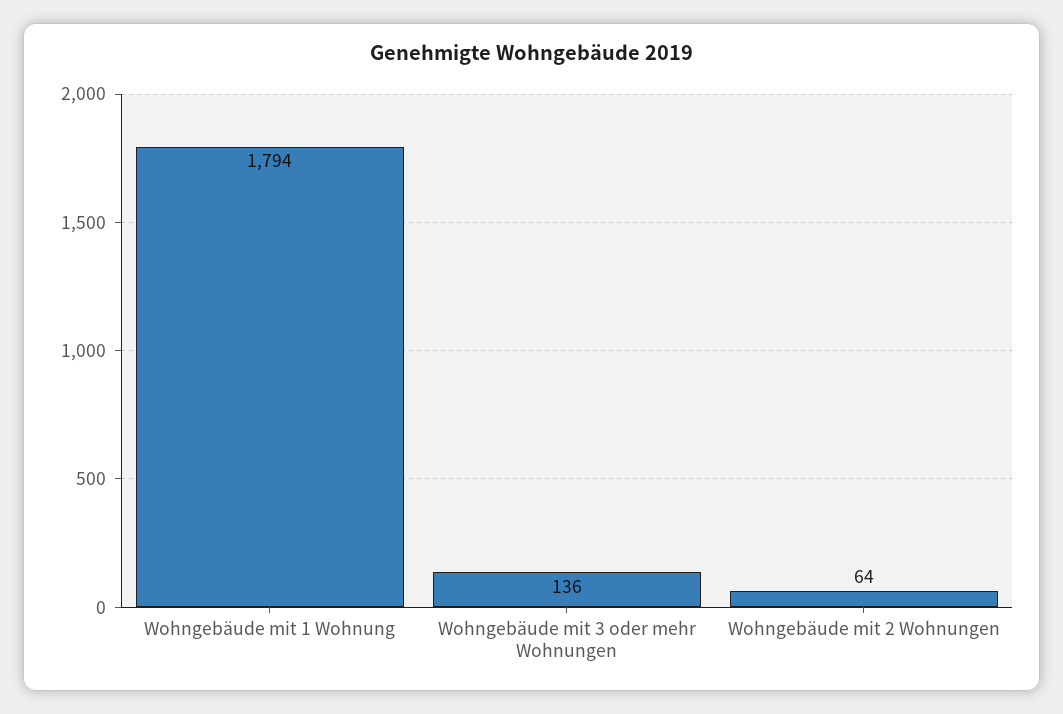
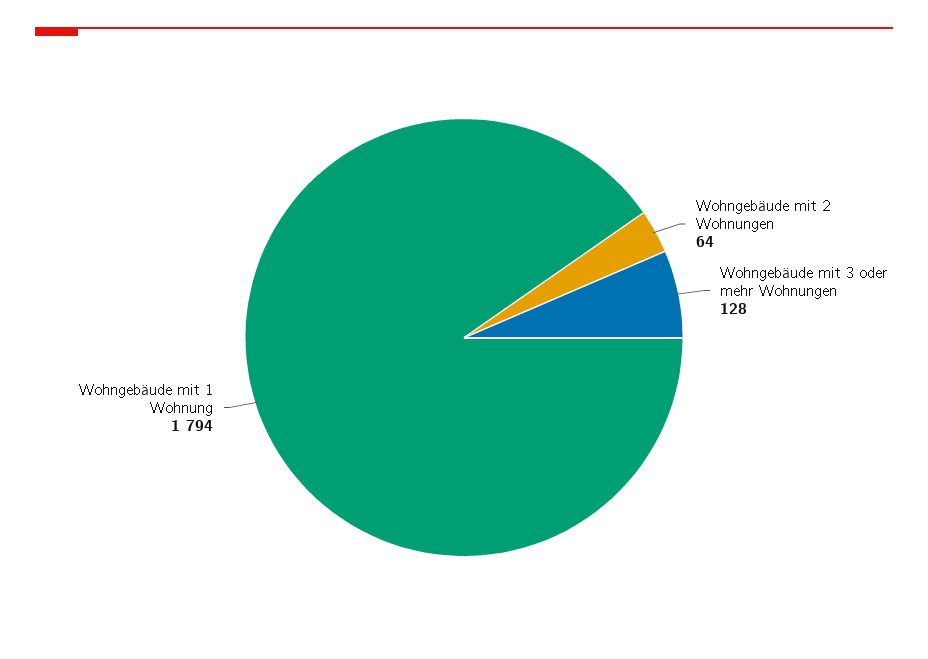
  {
    "Wohngebäude mit 1 Wohnung": 1794,
-   "Wohngebäude mit 3 oder mehr Wohnungen": 136,
+   "Wohngebäude mit 3 oder mehr Wohnungen": 128,
    "Wohngebäude mit 2 Wohnungen": 64
  }

